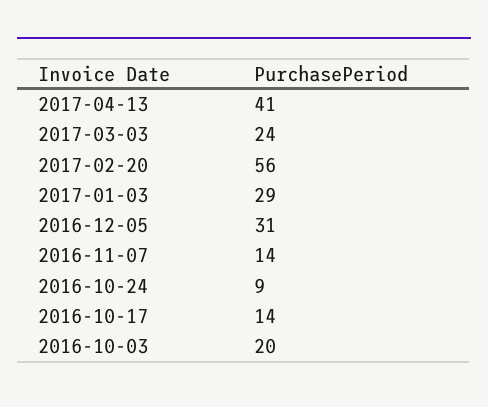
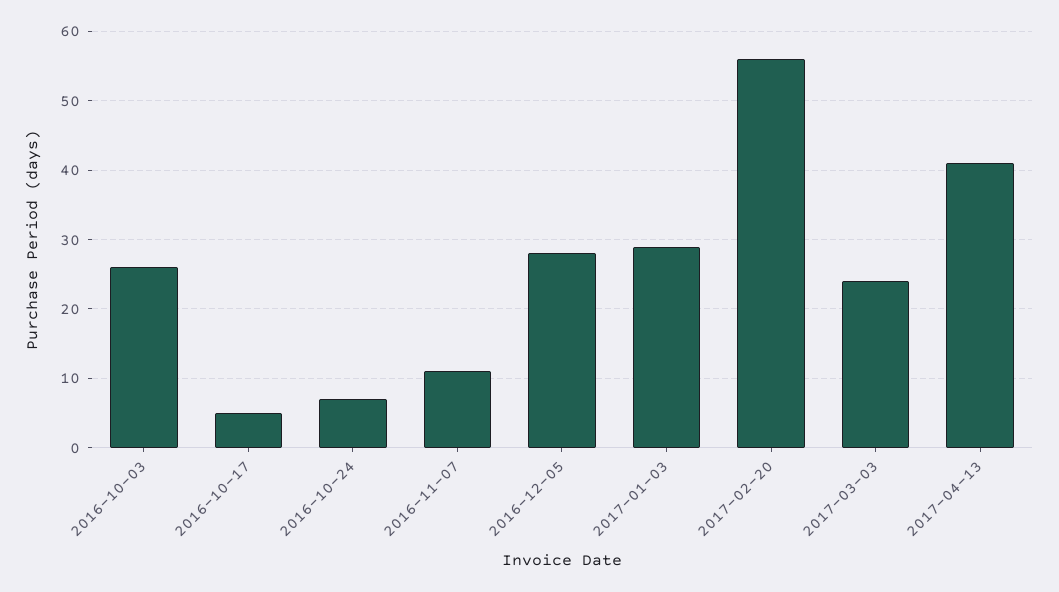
  {
    "2017-04-13": 41,
    "2017-03-03": 24,
    "2017-02-20": 56,
    "2017-01-03": 29,
-   "2016-12-05": 31,
+   "2016-12-05": 28,
-   "2016-11-07": 14,
+   "2016-11-07": 11,
-   "2016-10-24": 9,
+   "2016-10-24": 7,
-   "2016-10-17": 14,
+   "2016-10-17": 5,
-   "2016-10-03": 20
+   "2016-10-03": 26
  }

